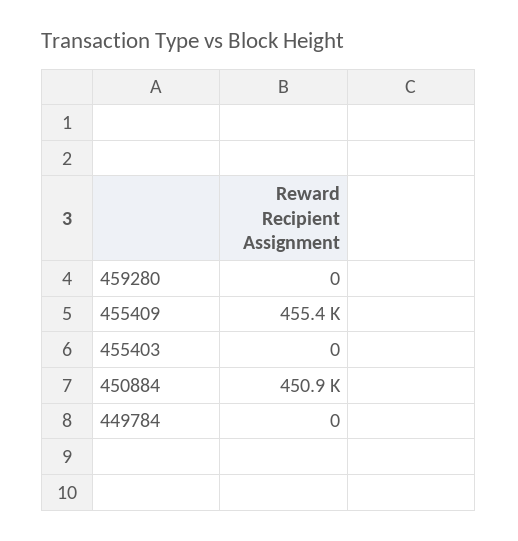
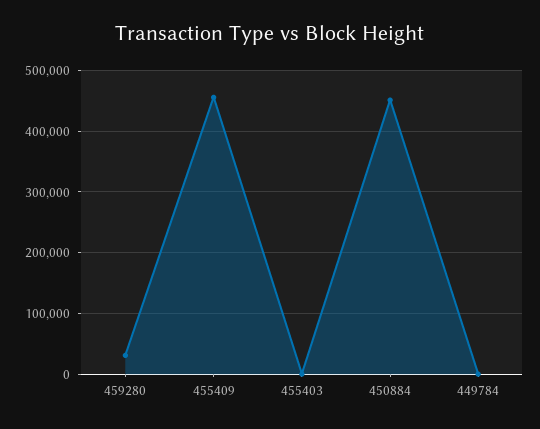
  {
-   "459280": 0,
+   "459280": 30000,
    "455409": 455400,
    "455403": 0,
    "450884": 450900,
    "449784": 0
  }

